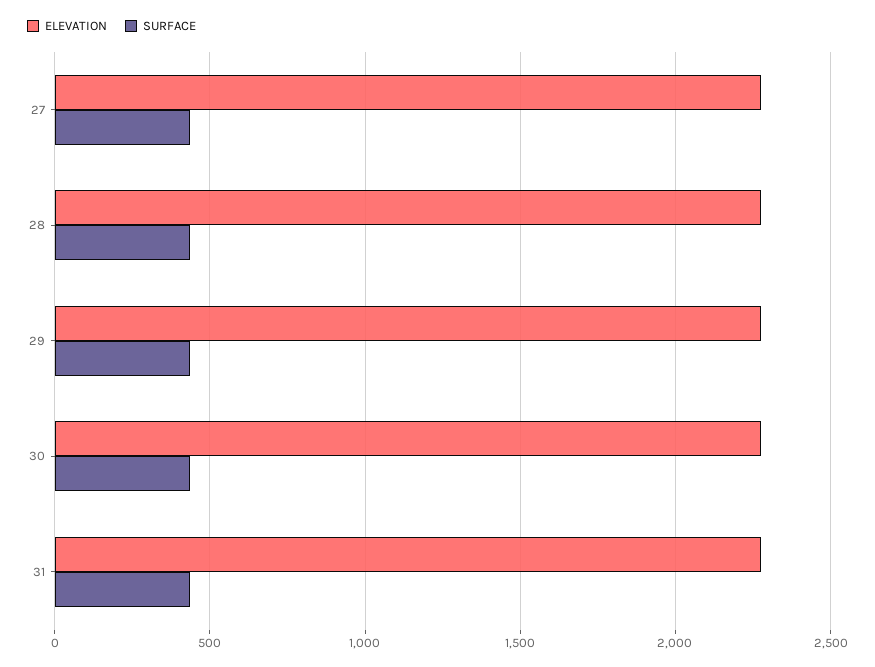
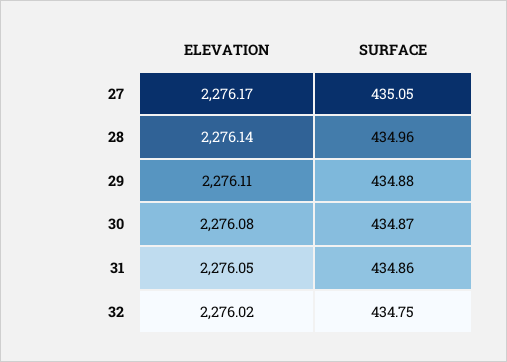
  {
    "ELEVATION": {
      "27": 2276.17,
      "28": 2276.14,
      "29": 2276.11,
      "30": 2276.08,
-     "31": 2276.05
+     "31": 2276.05,
+     "32": 2276.02
    },
    "SURFACE": {
      "27": 435.05,
      "28": 434.96,
      "29": 434.88,
      "30": 434.87,
-     "31": 434.86
+     "31": 434.86,
+     "32": 434.75
    }
  }

